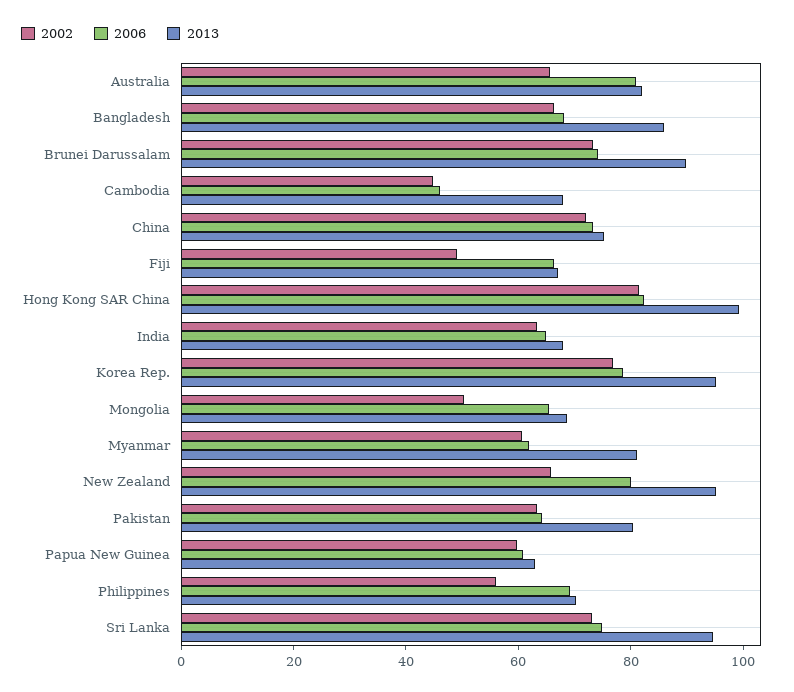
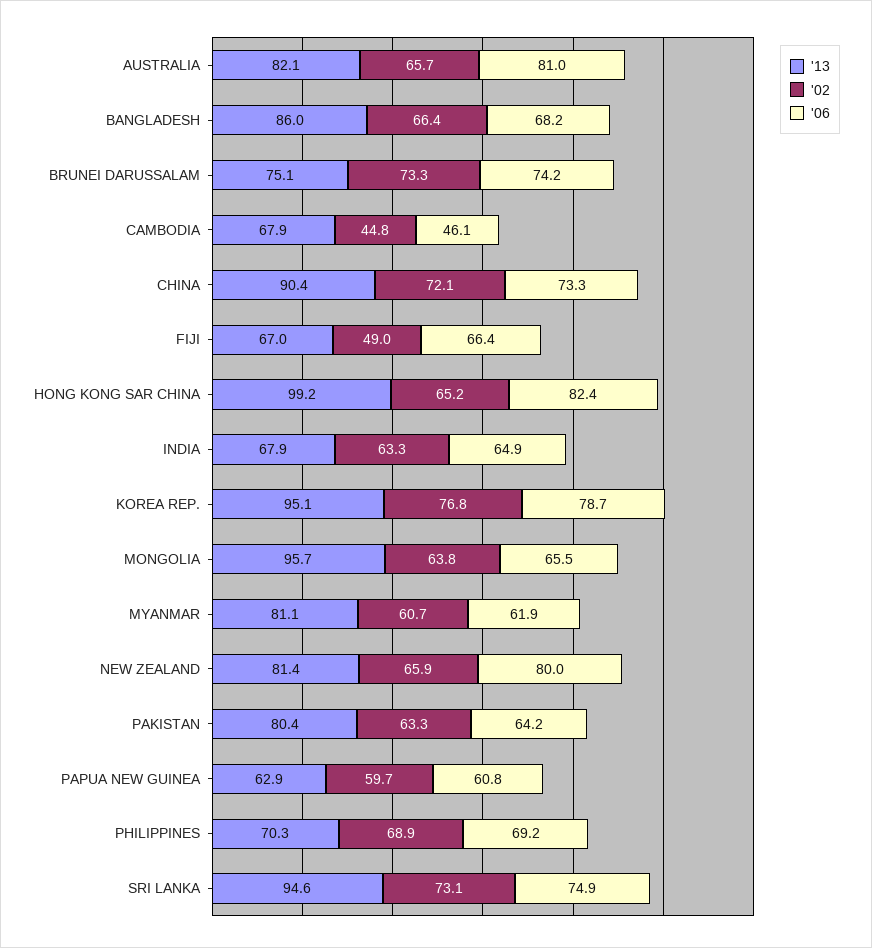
  {
    "2002": {
      "Australia": 65.7,
      "Bangladesh": 66.4,
      "Brunei Darussalam": 73.3,
      "Cambodia": 44.8,
      "China": 72.1,
      "Fiji": 49,
-     "Hong Kong SAR China": 80,
+     "Hong Kong SAR China": 65.2,
      "India": 63.3,
      "Korea Rep.": 76.8,
-     "Mongolia": 50,
+     "Mongolia": 63.8,
      "Myanmar": 60.7,
      "New Zealand": 65.9,
      "Pakistan": 63.3,
      "Papua New Guinea": 59.7,
-     "Philippines": 55,
+     "Philippines": 68.9,
      "Sri Lanka": 73.1
    },
    "2006": {
      "Australia": 81,
      "Bangladesh": 68.2,
      "Brunei Darussalam": 74.2,
      "Cambodia": 46.1,
      "China": 73.3,
      "Fiji": 66.4,
      "Hong Kong SAR China": 82.4,
      "India": 64.9,
      "Korea Rep.": 78.7,
      "Mongolia": 65.5,
      "Myanmar": 61.9,
      "New Zealand": 80,
      "Pakistan": 64.2,
      "Papua New Guinea": 60.8,
      "Philippines": 69.2,
      "Sri Lanka": 74.9
    },
    "2013": {
      "Australia": 82.1,
      "Bangladesh": 86,
-     "Brunei Darussalam": 90,
+     "Brunei Darussalam": 75.1,
      "Cambodia": 67.9,
-     "China": 75,
+     "China": 90.4,
      "Fiji": 67,
      "Hong Kong SAR China": 99.2,
      "India": 67.9,
      "Korea Rep.": 95.1,
-     "Mongolia": 70,
+     "Mongolia": 95.7,
      "Myanmar": 81.1,
-     "New Zealand": 95,
+     "New Zealand": 81.4,
      "Pakistan": 80.4,
      "Papua New Guinea": 62.9,
      "Philippines": 70.3,
      "Sri Lanka": 94.6
    }
  }

